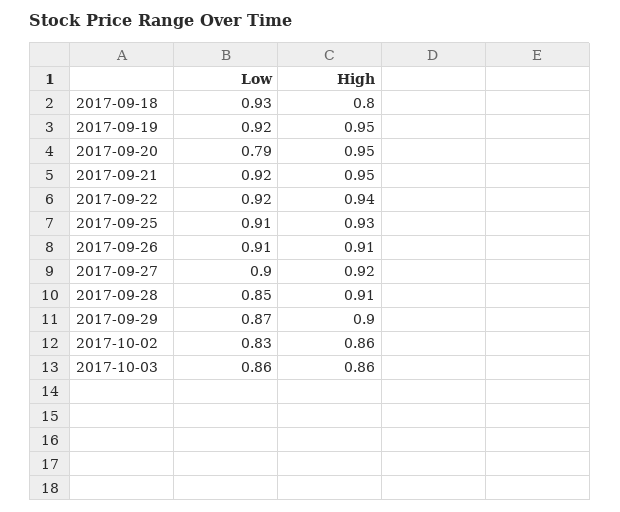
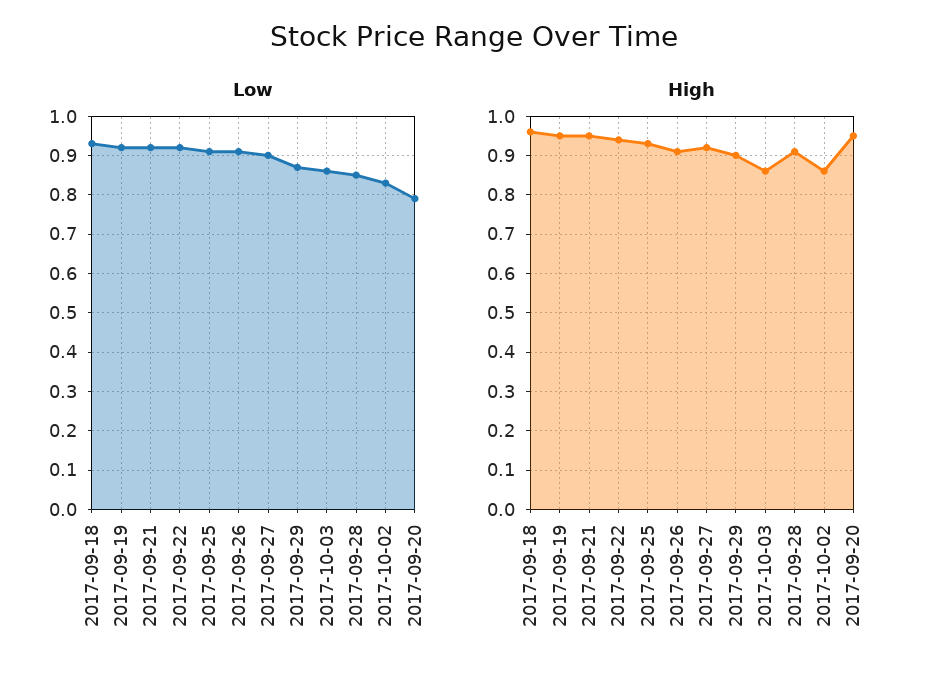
  {
    "Low": {
      "2017-09-18": 0.93,
      "2017-09-19": 0.92,
      "2017-09-20": 0.79,
      "2017-09-21": 0.92,
      "2017-09-22": 0.92,
      "2017-09-25": 0.91,
      "2017-09-26": 0.91,
      "2017-09-27": 0.9,
      "2017-09-28": 0.85,
      "2017-09-29": 0.87,
      "2017-10-02": 0.83,
      "2017-10-03": 0.86
    },
    "High": {
-     "2017-09-18": 0.8,
+     "2017-09-18": 0.95,
      "2017-09-19": 0.95,
      "2017-09-20": 0.95,
      "2017-09-21": 0.95,
      "2017-09-22": 0.94,
      "2017-09-25": 0.93,
      "2017-09-26": 0.91,
      "2017-09-27": 0.92,
      "2017-09-28": 0.91,
      "2017-09-29": 0.9,
      "2017-10-02": 0.86,
      "2017-10-03": 0.86
    }
  }

